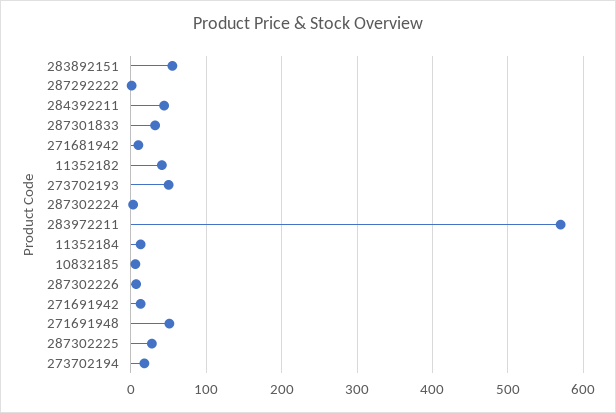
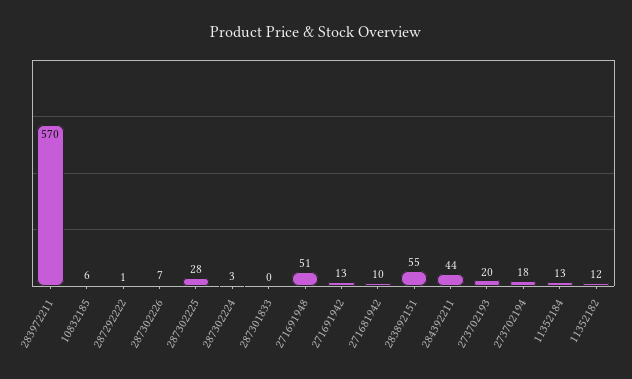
  {
    "283892151": 55,
    "287292222": 1,
    "284392211": 44,
-   "287301833": 30,
+   "287301833": 0,
    "271681942": 10,
-   "11352182": 40,
+   "11352182": 12,
-   "273702193": 50,
+   "273702193": 20,
    "287302224": 3,
    "283972211": 570,
    "11352184": 13,
    "10832185": 6,
    "287302226": 7,
    "271691942": 13,
    "271691948": 51,
    "287302225": 28,
    "273702194": 18
  }

